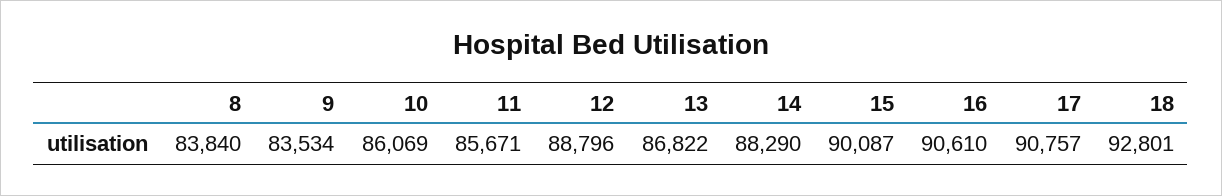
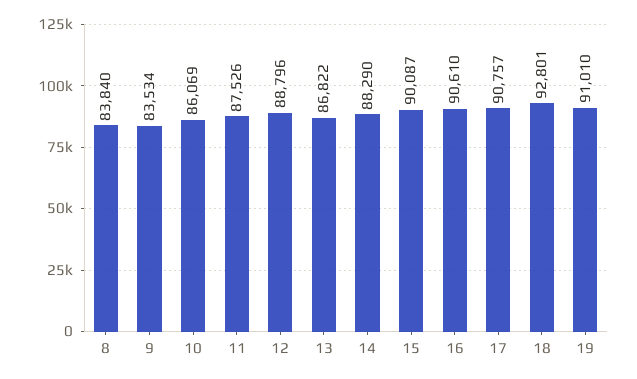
  {
    "8": 83840,
    "9": 83534,
    "10": 86069,
-   "11": 85671,
+   "11": 87526,
    "12": 88796,
    "13": 86822,
    "14": 88290,
    "15": 90087,
    "16": 90610,
    "17": 90757,
-   "18": 92801
+   "18": 92801,
+   "19": 91010
  }

